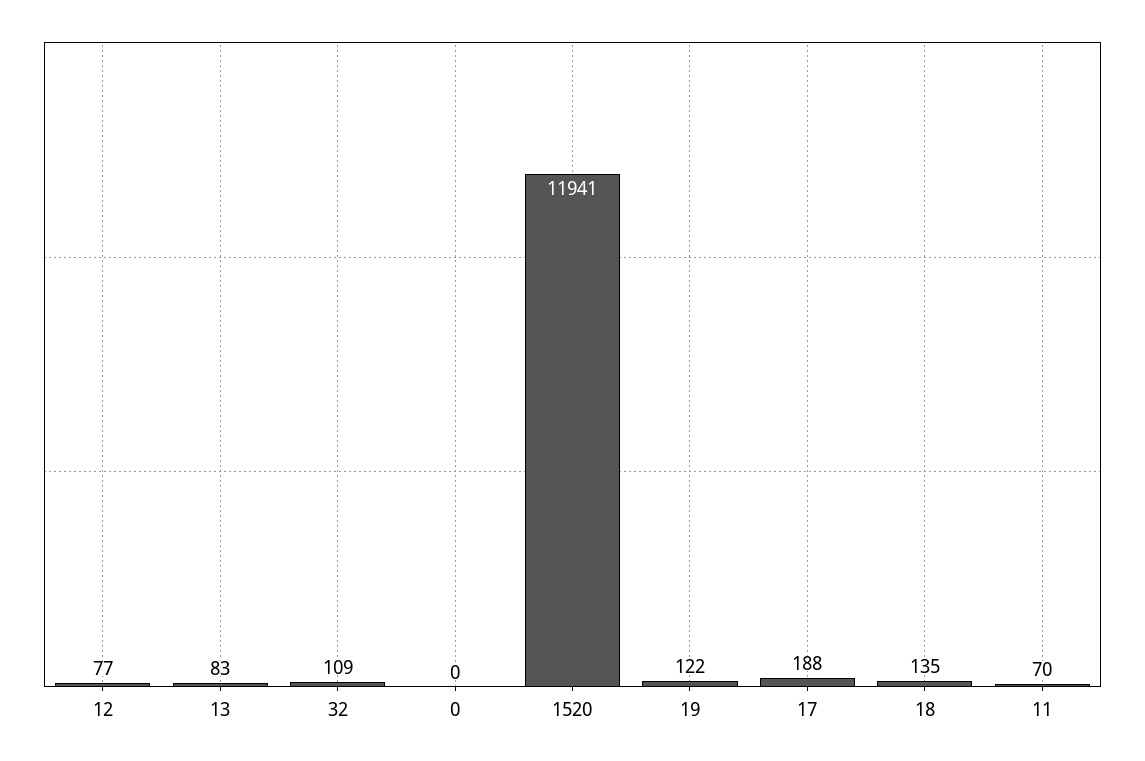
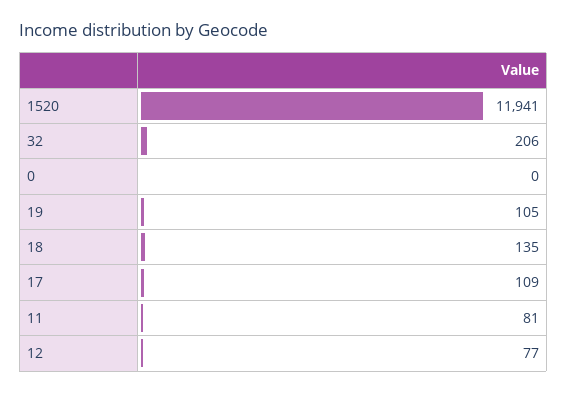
  {
    "12": 77,
-   "13": 83,
-   "32": 109,
+   "32": 206,
    "0": 0,
    "1520": 11941,
-   "19": 122,
+   "19": 105,
-   "17": 188,
+   "17": 109,
    "18": 135,
-   "11": 70
+   "11": 81
  }

